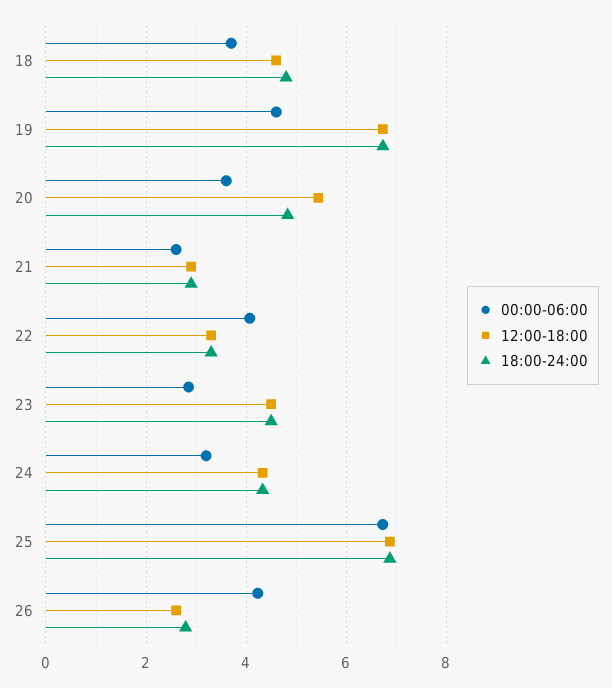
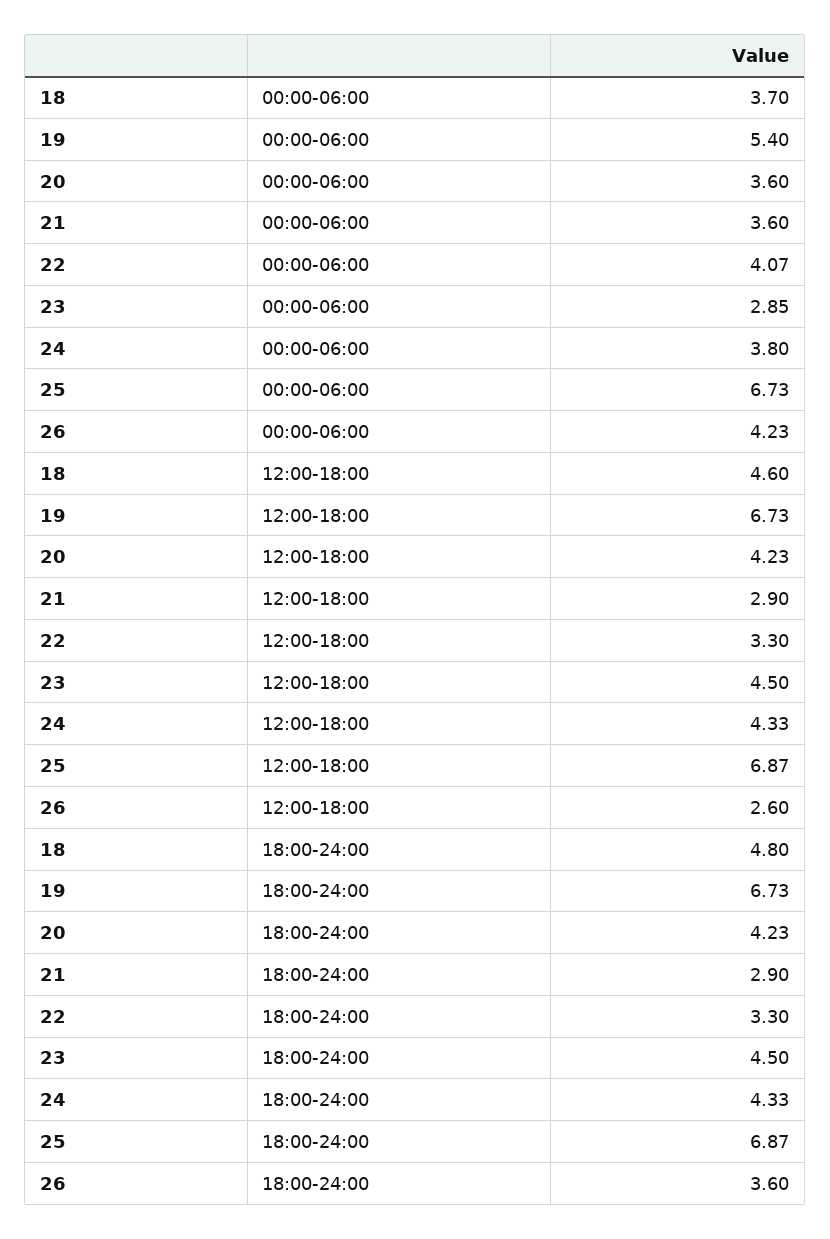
  {
    "00:00-06:00": {
      "18": 3.7,
-     "19": 4.6,
+     "19": 5.4,
      "20": 3.6,
-     "21": 2.6,
+     "21": 3.6,
      "22": 4.07,
      "23": 2.85,
-     "24": 3.2,
+     "24": 3.8,
      "25": 6.73,
      "26": 4.23
    },
    "12:00-18:00": {
      "18": 4.6,
      "19": 6.73,
-     "20": 5.4,
+     "20": 4.23,
      "21": 2.9,
      "22": 3.3,
      "23": 4.5,
      "24": 4.33,
      "25": 6.87,
      "26": 2.6
    },
    "18:00-24:00": {
      "18": 4.8,
      "19": 6.73,
-     "20": 4.8,
+     "20": 4.23,
      "21": 2.9,
      "22": 3.3,
      "23": 4.5,
      "24": 4.33,
      "25": 6.87,
-     "26": 2.8
+     "26": 3.6
    }
  }

